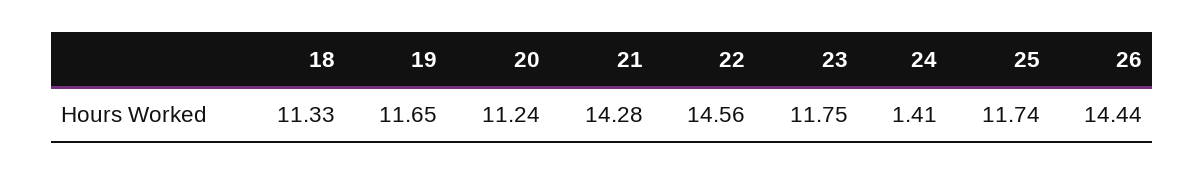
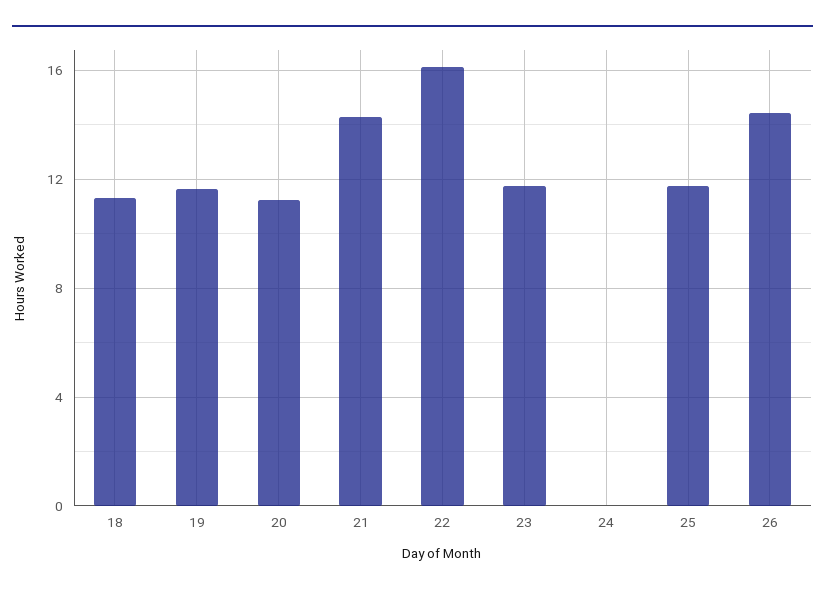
  {
    "18": 11.33,
    "19": 11.65,
    "20": 11.24,
    "21": 14.28,
-   "22": 14.56,
+   "22": 16,
    "23": 11.75,
-   "24": 1.41,
+   "24": 0,
    "25": 11.74,
    "26": 14.44
  }

